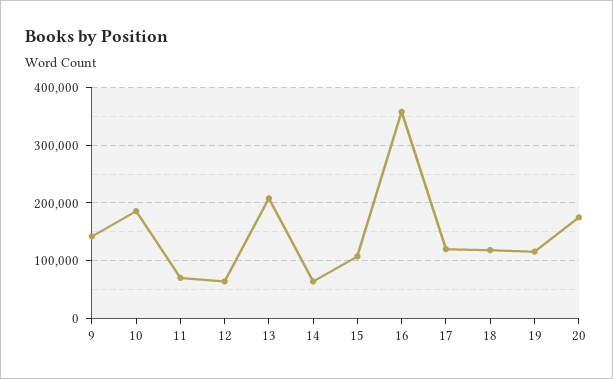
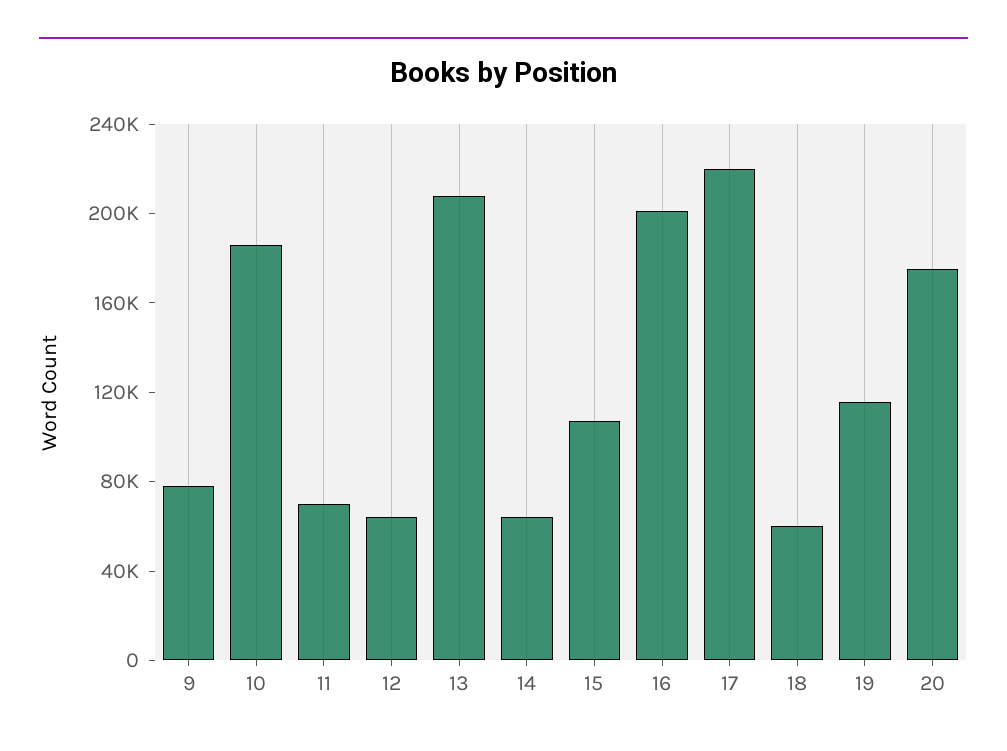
  {
-   "9": 140000,
+   "9": 80000,
    "10": 190000,
    "11": 70000,
    "12": 60000,
    "13": 210000,
    "14": 60000,
    "15": 110000,
-   "16": 360000,
+   "16": 200000,
-   "17": 120000,
+   "17": 220000,
-   "18": 120000,
+   "18": 60000,
    "19": 120000,
    "20": 180000
  }

